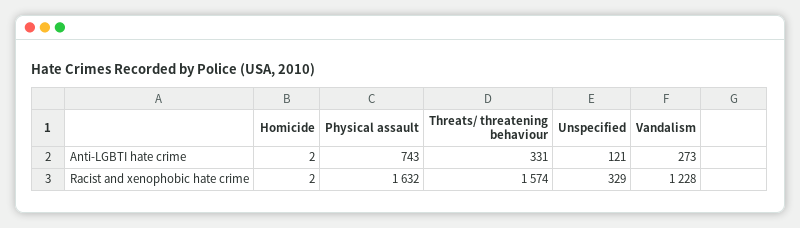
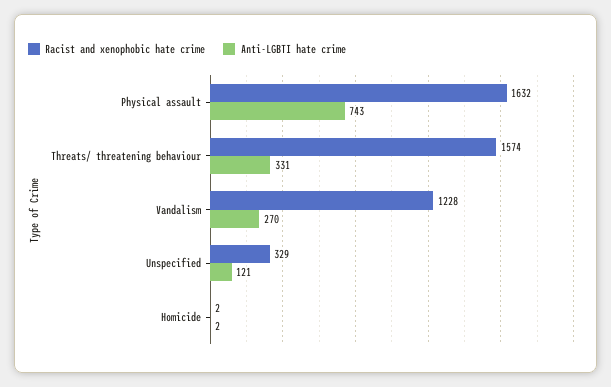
  {
    "Anti-LGBTI hate crime": {
      "Homicide": 2,
      "Physical assault": 743,
      "Threats/ threatening behaviour": 331,
      "Unspecified": 121,
-     "Vandalism": 273
+     "Vandalism": 270
    },
    "Racist and xenophobic hate crime": {
      "Homicide": 2,
      "Physical assault": 1632,
      "Threats/ threatening behaviour": 1574,
      "Unspecified": 329,
      "Vandalism": 1228
    }
  }

